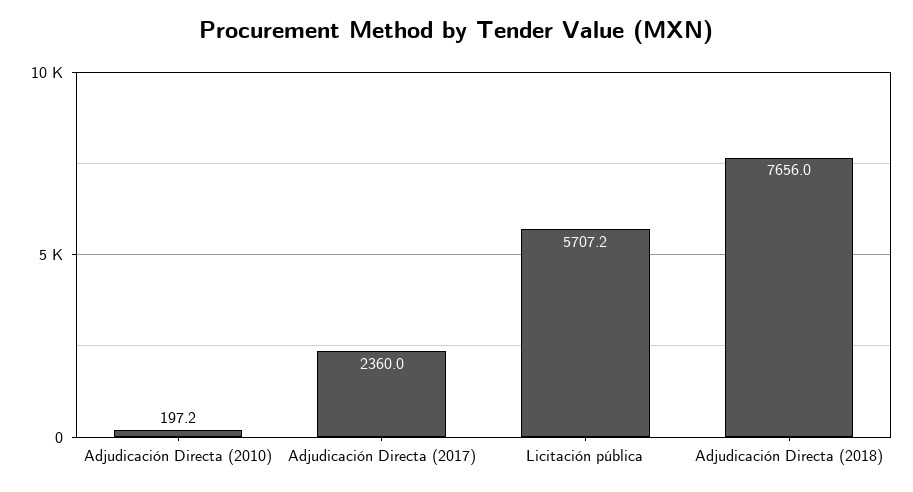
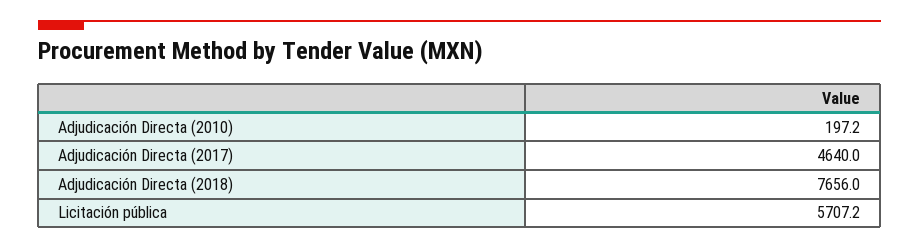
  {
    "Adjudicación Directa (2010)": 197.2,
-   "Adjudicación Directa (2017)": 2360,
+   "Adjudicación Directa (2017)": 4640,
    "Licitación pública": 5707.2,
    "Adjudicación Directa (2018)": 7656
  }

